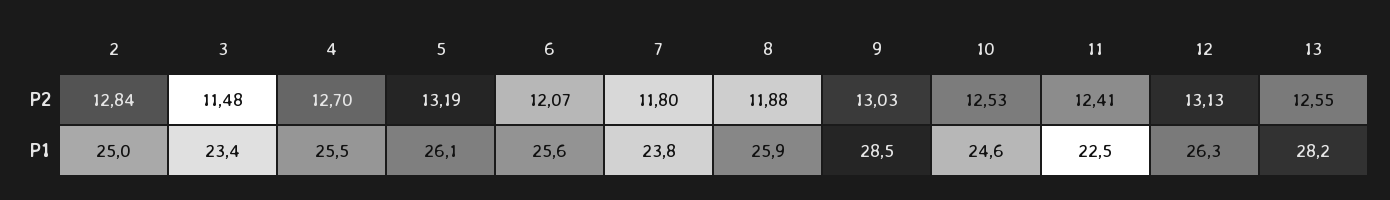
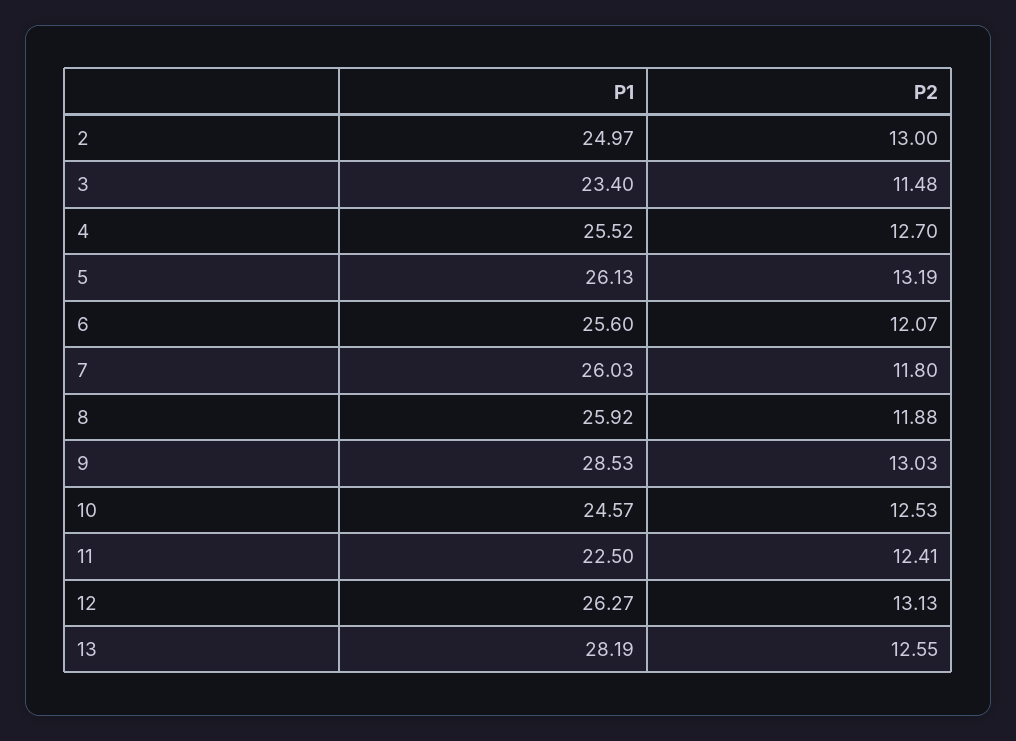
  {
    "2": {
-     "P2": 12.84,
+     "P2": 13,
      "P1": 24.97
    },
    "3": {
      "P2": 11.48,
      "P1": 23.4
    },
    "4": {
      "P2": 12.7,
      "P1": 25.52
    },
    "5": {
      "P2": 13.19,
      "P1": 26.13
    },
    "6": {
      "P2": 12.07,
      "P1": 25.6
    },
    "7": {
      "P2": 11.8,
-     "P1": 23.8
+     "P1": 26.03
    },
    "8": {
      "P2": 11.88,
      "P1": 25.92
    },
    "9": {
      "P2": 13.03,
      "P1": 28.53
    },
    "10": {
      "P2": 12.53,
      "P1": 24.57
    },
    "11": {
      "P2": 12.41,
      "P1": 22.5
    },
    "12": {
      "P2": 13.13,
      "P1": 26.27
    },
    "13": {
      "P2": 12.55,
      "P1": 28.19
    }
  }

